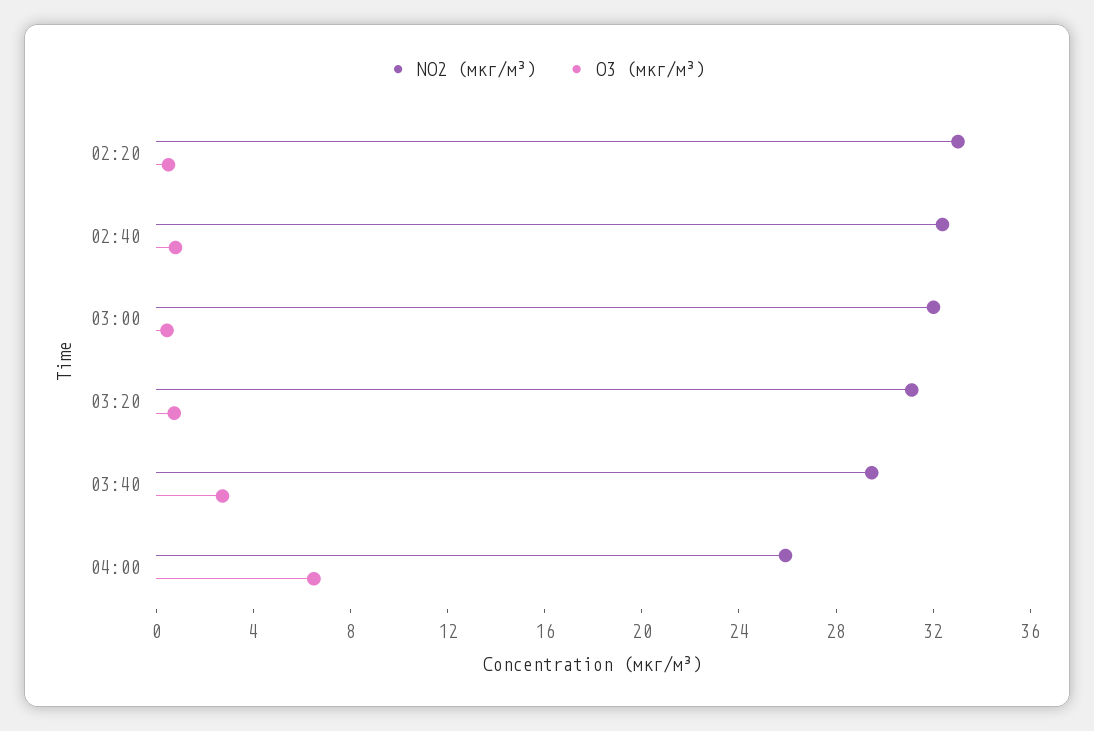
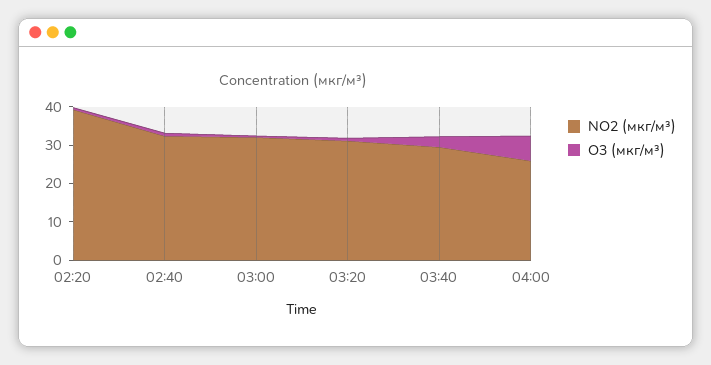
  {
    "NO2 (мкг/м³)": {
-     "02:20": 33,
+     "02:20": 40,
      "02:40": 32,
      "03:00": 32,
      "03:20": 31,
      "03:40": 29,
      "04:00": 26
    },
    "O3 (мкг/м³)": {
      "02:20": 1,
      "02:40": 1,
      "03:00": 0,
      "03:20": 1,
      "03:40": 3,
      "04:00": 6
    }
  }

